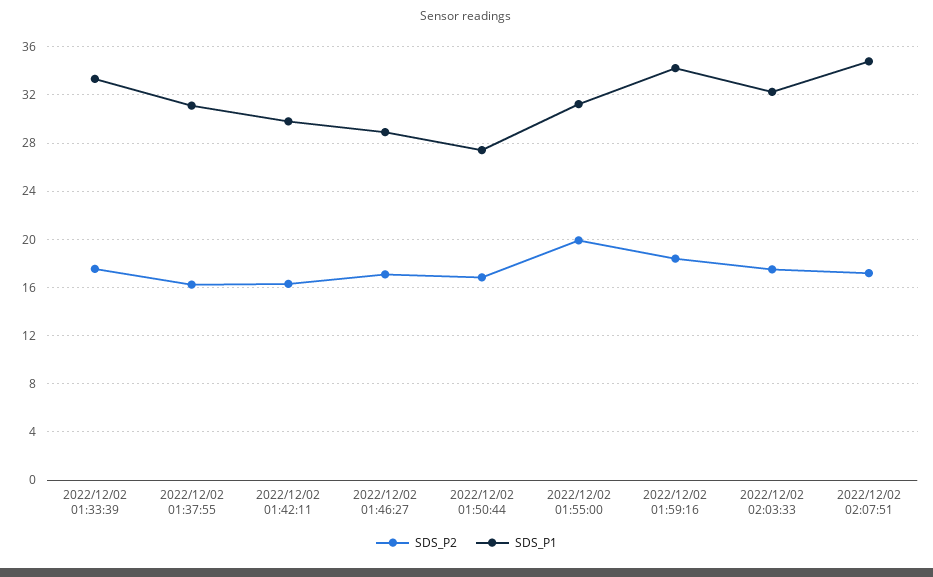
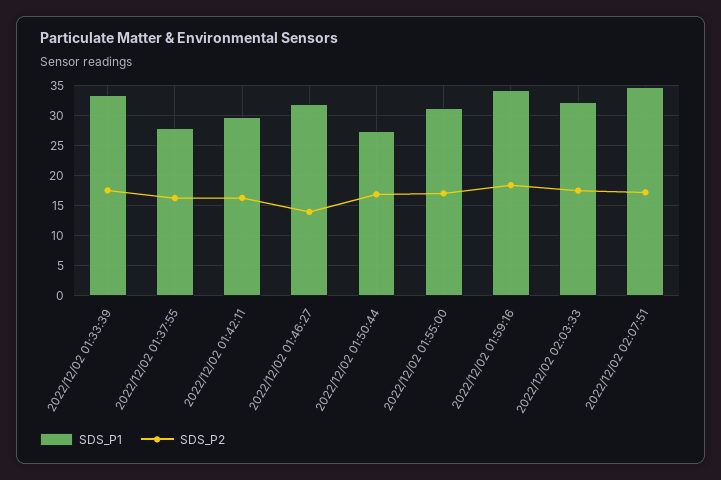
  {
    "SDS_P2": {
      "2022/12/02 01:33:39": 17.5,
      "2022/12/02 01:37:55": 16,
      "2022/12/02 01:42:11": 16.5,
-     "2022/12/02 01:46:27": 17,
+     "2022/12/02 01:46:27": 14,
      "2022/12/02 01:50:44": 17,
-     "2022/12/02 01:55:00": 20,
+     "2022/12/02 01:55:00": 17,
      "2022/12/02 01:59:16": 18.5,
      "2022/12/02 02:03:33": 17.5,
      "2022/12/02 02:07:51": 17
    },
    "SDS_P1": {
      "2022/12/02 01:33:39": 33.5,
-     "2022/12/02 01:37:55": 31,
+     "2022/12/02 01:37:55": 28,
      "2022/12/02 01:42:11": 30,
-     "2022/12/02 01:46:27": 29,
+     "2022/12/02 01:46:27": 32,
      "2022/12/02 01:50:44": 27.5,
      "2022/12/02 01:55:00": 31,
      "2022/12/02 01:59:16": 34,
      "2022/12/02 02:03:33": 32.5,
      "2022/12/02 02:07:51": 35
    }
  }

